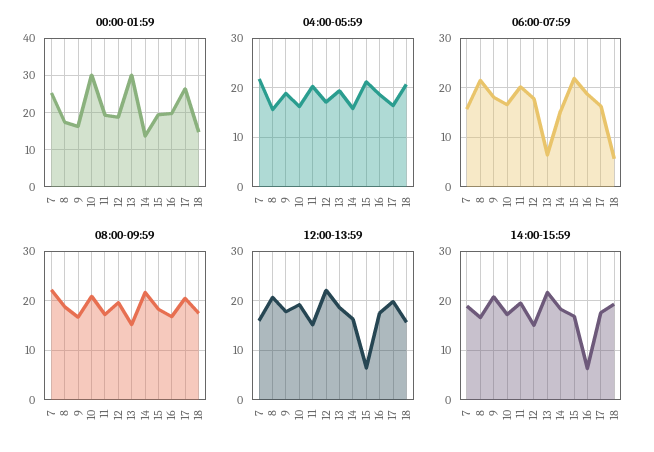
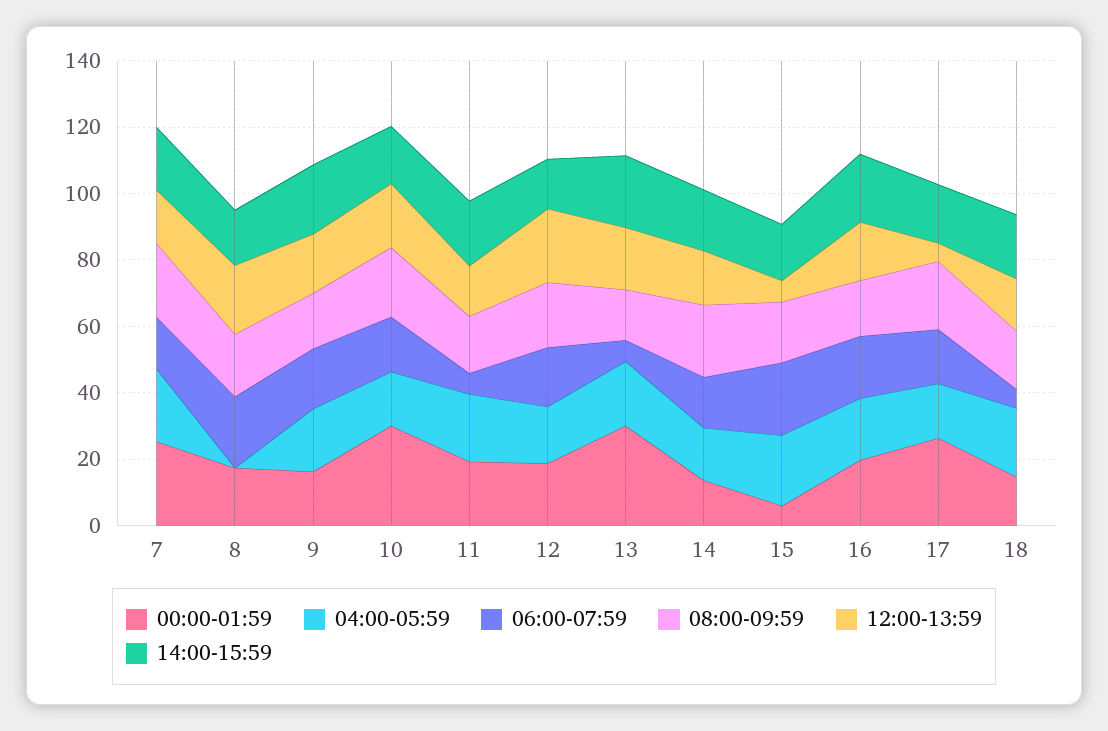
  {
    "00:00-01:59": {
      "7": 26,
      "8": 18,
      "9": 16,
      "10": 30,
      "11": 20,
      "12": 18,
      "13": 30,
      "14": 14,
-     "15": 20,
+     "15": 5,
      "16": 20,
      "17": 26,
      "18": 14
    },
    "04:00-05:59": {
      "7": 22,
-     "8": 16,
+     "8": 0,
      "9": 18,
      "10": 16,
      "11": 20,
      "12": 18,
      "13": 20,
      "14": 16,
      "15": 22,
      "16": 18,
      "17": 16,
      "18": 20
    },
    "06:00-07:59": {
      "7": 16,
      "8": 22,
      "9": 18,
      "10": 16,
-     "11": 20,
+     "11": 5,
      "12": 18,
      "13": 6,
      "14": 16,
      "15": 22,
      "16": 18,
      "17": 16,
      "18": 6
    },
    "08:00-09:59": {
      "7": 22,
      "8": 18,
      "9": 16,
      "10": 20,
      "11": 18,
      "12": 20,
      "13": 16,
      "14": 22,
      "15": 18,
      "16": 16,
      "17": 20,
      "18": 18
    },
    "12:00-13:59": {
      "7": 16,
      "8": 20,
      "9": 18,
      "10": 20,
      "11": 16,
      "12": 22,
      "13": 18,
      "14": 16,
      "15": 6,
      "16": 18,
-     "17": 20,
+     "17": 5,
      "18": 16
    },
    "14:00-15:59": {
      "7": 18,
      "8": 16,
      "9": 20,
      "10": 18,
      "11": 20,
      "12": 16,
      "13": 22,
      "14": 18,
      "15": 16,
-     "16": 6,
+     "16": 20,
      "17": 18,
      "18": 20
    }
  }

